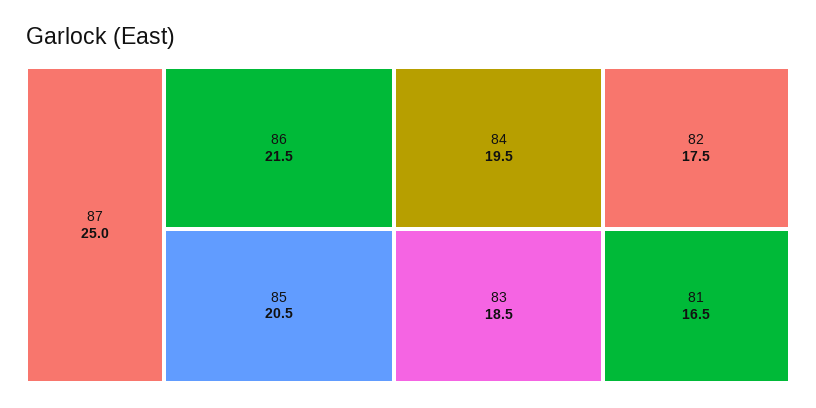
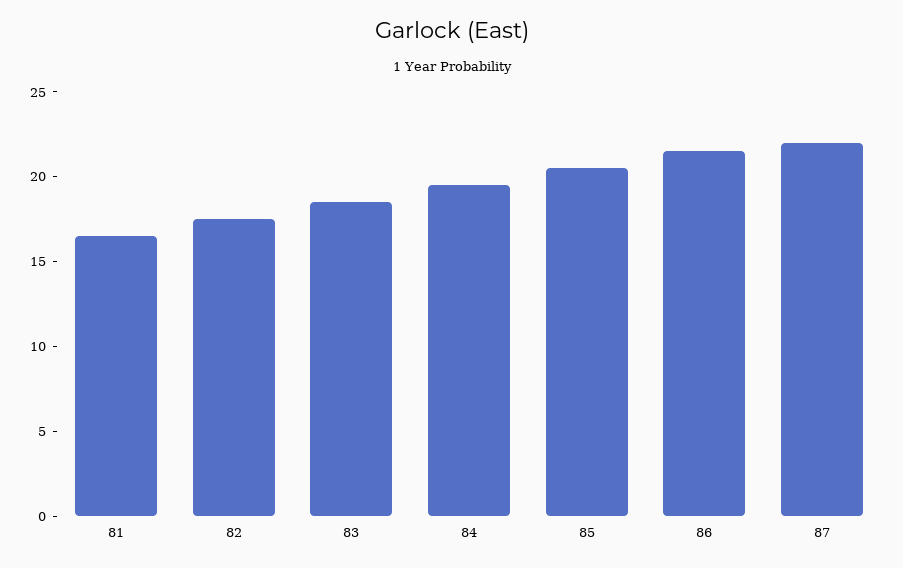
  {
-   "87": 25,
+   "87": 22,
    "86": 21.5,
    "85": 20.5,
    "84": 19.5,
    "83": 18.5,
    "82": 17.5,
    "81": 16.5
  }

